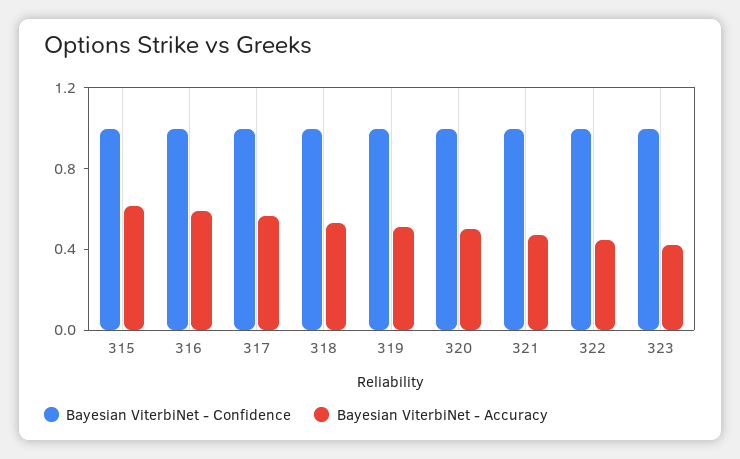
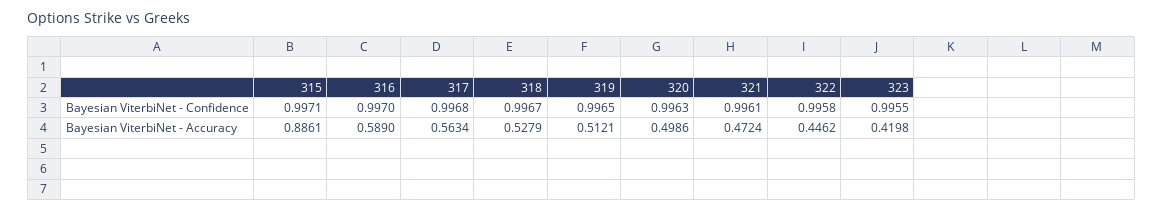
  {
    "Bayesian ViterbiNet - Confidence": {
      "315": 0.9971,
      "316": 0.997,
      "317": 0.9968,
      "318": 0.9967,
      "319": 0.9965,
      "320": 0.9963,
      "321": 0.9961,
      "322": 0.9958,
      "323": 0.9955
    },
    "Bayesian ViterbiNet - Accuracy": {
-     "315": 0.6,
+     "315": 0.8861,
      "316": 0.589,
      "317": 0.5634,
      "318": 0.5279,
      "319": 0.5121,
      "320": 0.4986,
      "321": 0.4724,
      "322": 0.4462,
      "323": 0.4198
    }
  }

